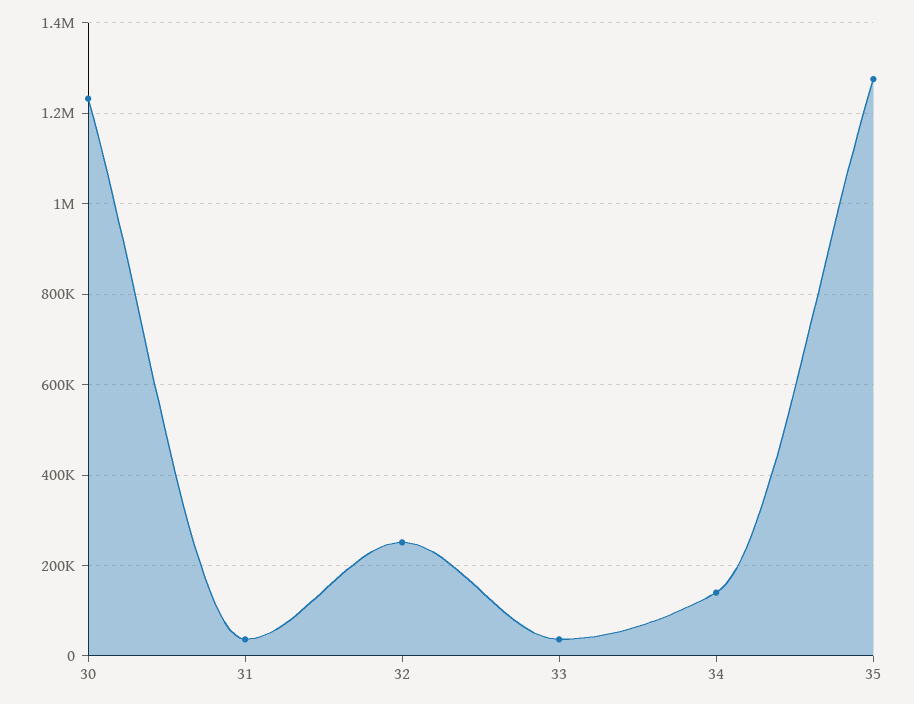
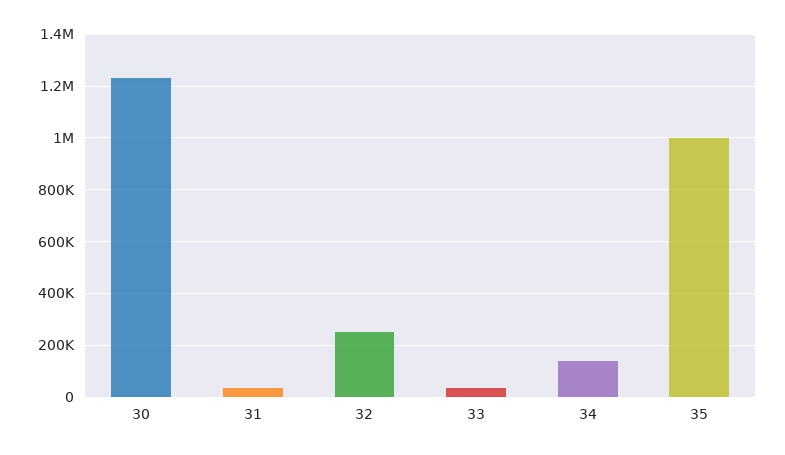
  {
    "30": 1240000,
    "31": 40000,
    "32": 260000,
    "33": 40000,
    "34": 140000,
-   "35": 1280000
+   "35": 1000000
  }

